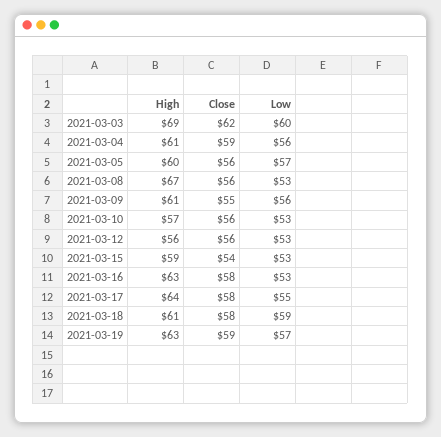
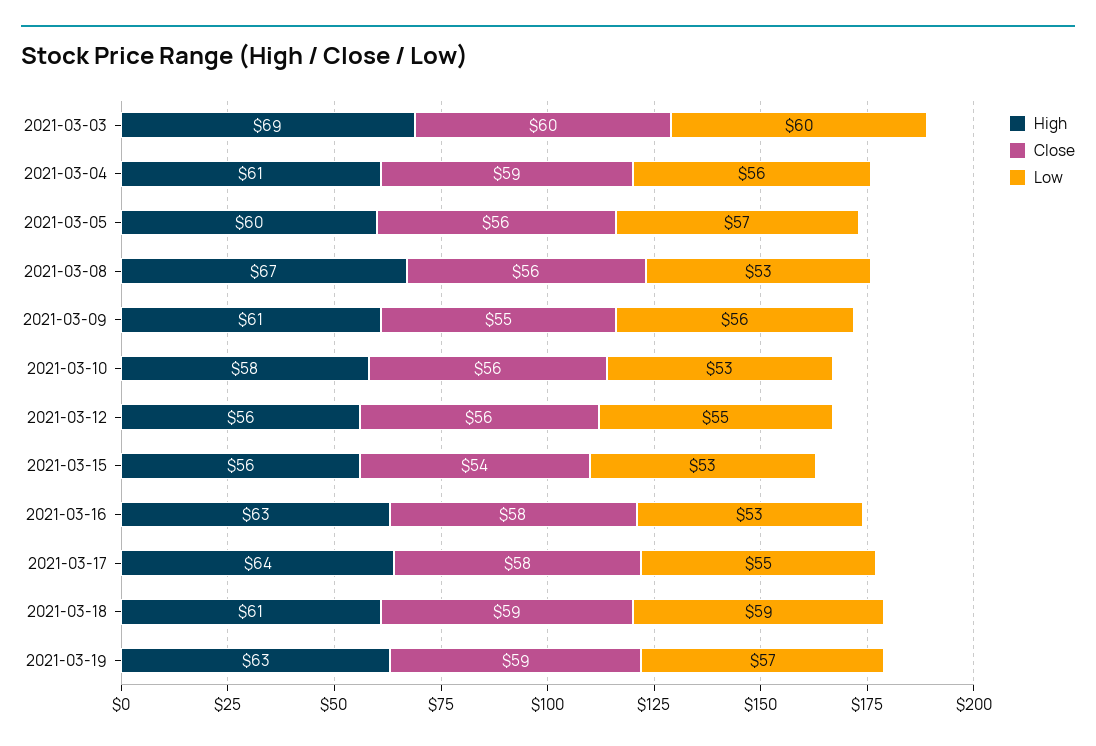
  {
    "High": {
      "2021-03-03": 69,
      "2021-03-04": 61,
      "2021-03-05": 60,
      "2021-03-08": 67,
      "2021-03-09": 61,
-     "2021-03-10": 57,
+     "2021-03-10": 58,
      "2021-03-12": 56,
-     "2021-03-15": 59,
+     "2021-03-15": 56,
      "2021-03-16": 63,
      "2021-03-17": 64,
      "2021-03-18": 61,
      "2021-03-19": 63
    },
    "Close": {
-     "2021-03-03": 62,
+     "2021-03-03": 60,
      "2021-03-04": 59,
      "2021-03-05": 56,
      "2021-03-08": 56,
      "2021-03-09": 55,
      "2021-03-10": 56,
      "2021-03-12": 56,
      "2021-03-15": 54,
      "2021-03-16": 58,
      "2021-03-17": 58,
-     "2021-03-18": 58,
+     "2021-03-18": 59,
      "2021-03-19": 59
    },
    "Low": {
      "2021-03-03": 60,
      "2021-03-04": 56,
      "2021-03-05": 57,
      "2021-03-08": 53,
      "2021-03-09": 56,
      "2021-03-10": 53,
-     "2021-03-12": 53,
+     "2021-03-12": 55,
      "2021-03-15": 53,
      "2021-03-16": 53,
      "2021-03-17": 55,
      "2021-03-18": 59,
      "2021-03-19": 57
    }
  }

